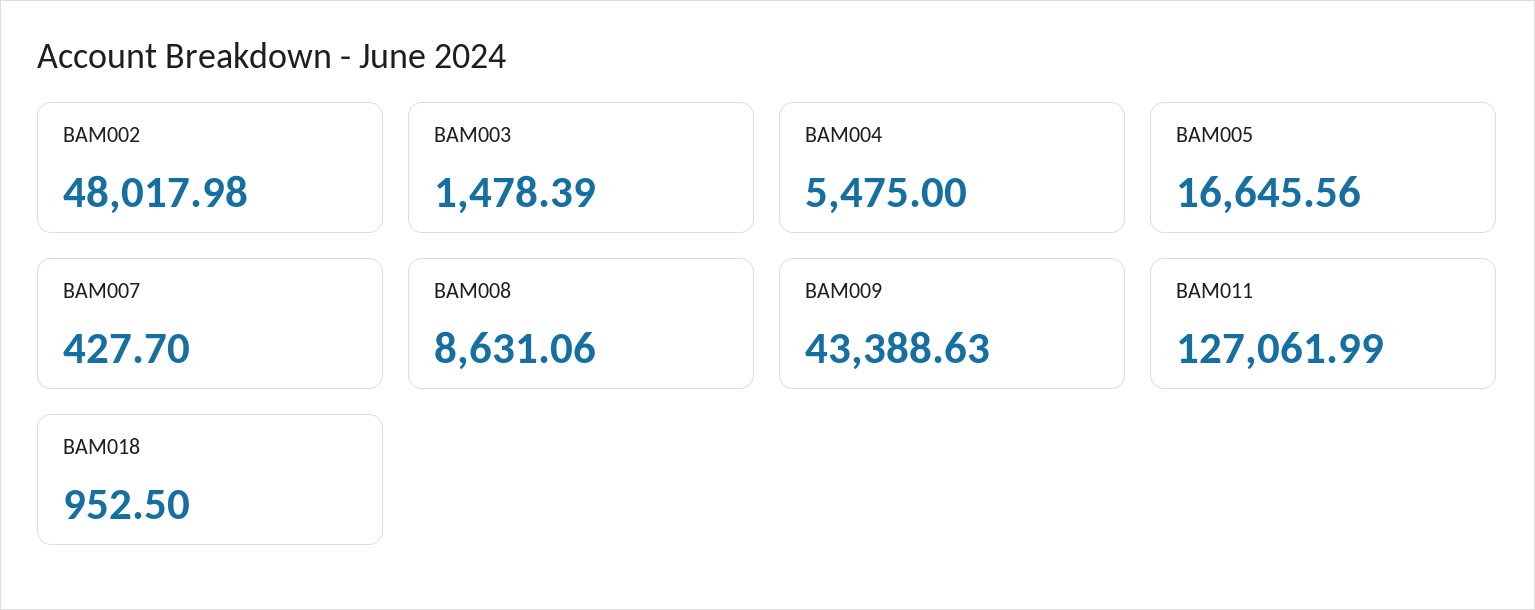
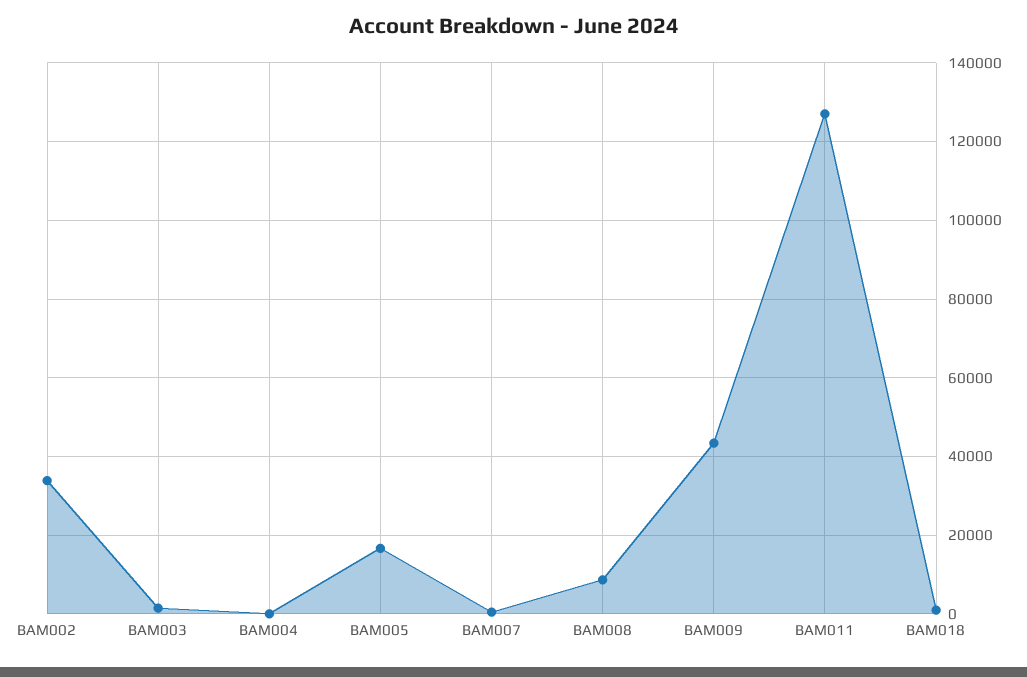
  {
-   "BAM002": 48017.98,
+   "BAM002": 34000,
    "BAM003": 1478.39,
-   "BAM004": 5475,
+   "BAM004": 0,
    "BAM005": 16645.56,
    "BAM007": 427.7,
    "BAM008": 8631.06,
    "BAM009": 43388.63,
    "BAM011": 127061.99,
    "BAM018": 952.5
  }

